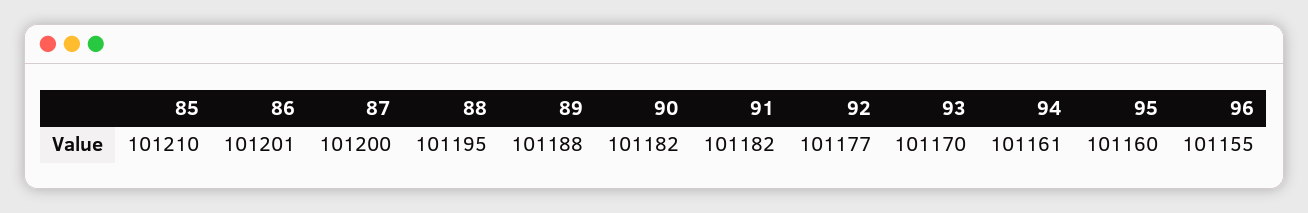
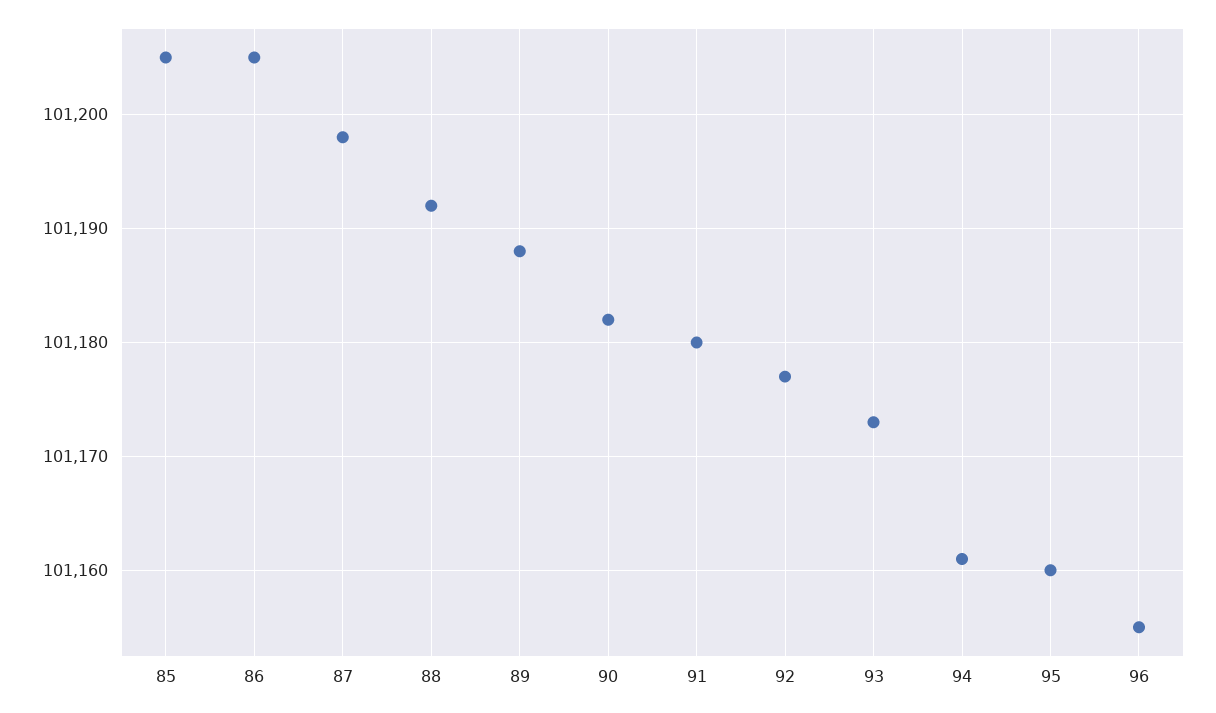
  {
-   "85": 101210,
+   "85": 101205,
-   "86": 101201,
+   "86": 101205,
-   "87": 101200,
+   "87": 101198,
-   "88": 101195,
+   "88": 101192,
    "89": 101188,
    "90": 101182,
-   "91": 101182,
+   "91": 101180,
    "92": 101177,
-   "93": 101170,
+   "93": 101173,
    "94": 101161,
    "95": 101160,
    "96": 101155
  }

